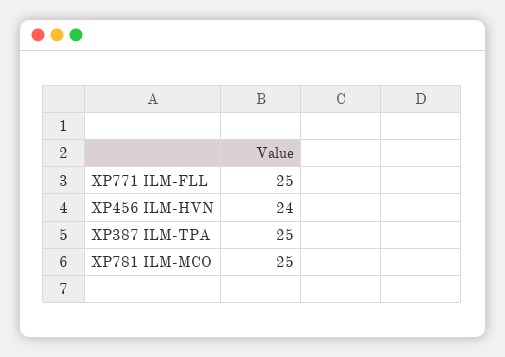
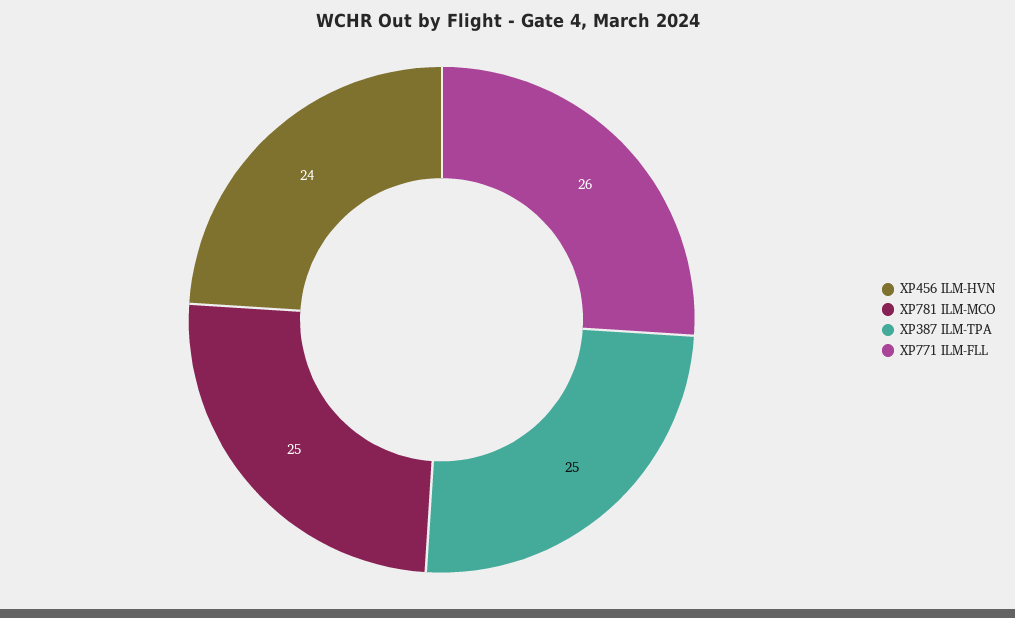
  {
-   "XP771 ILM-FLL": 25,
+   "XP771 ILM-FLL": 26,
    "XP456 ILM-HVN": 24,
    "XP387 ILM-TPA": 25,
    "XP781 ILM-MCO": 25
  }

